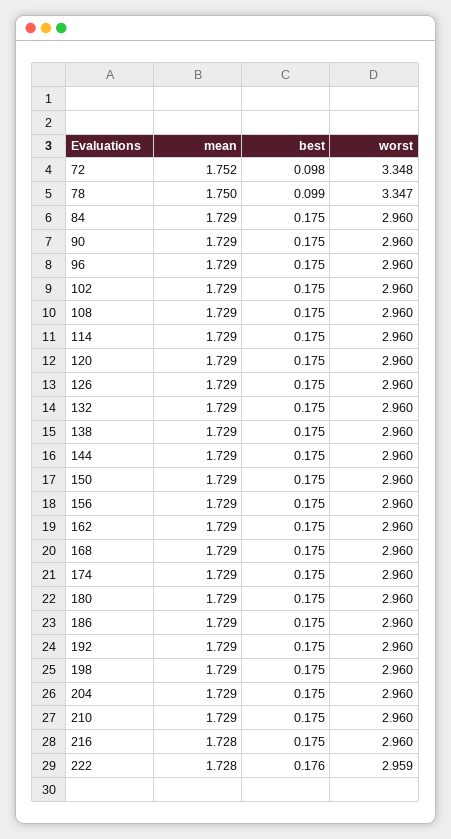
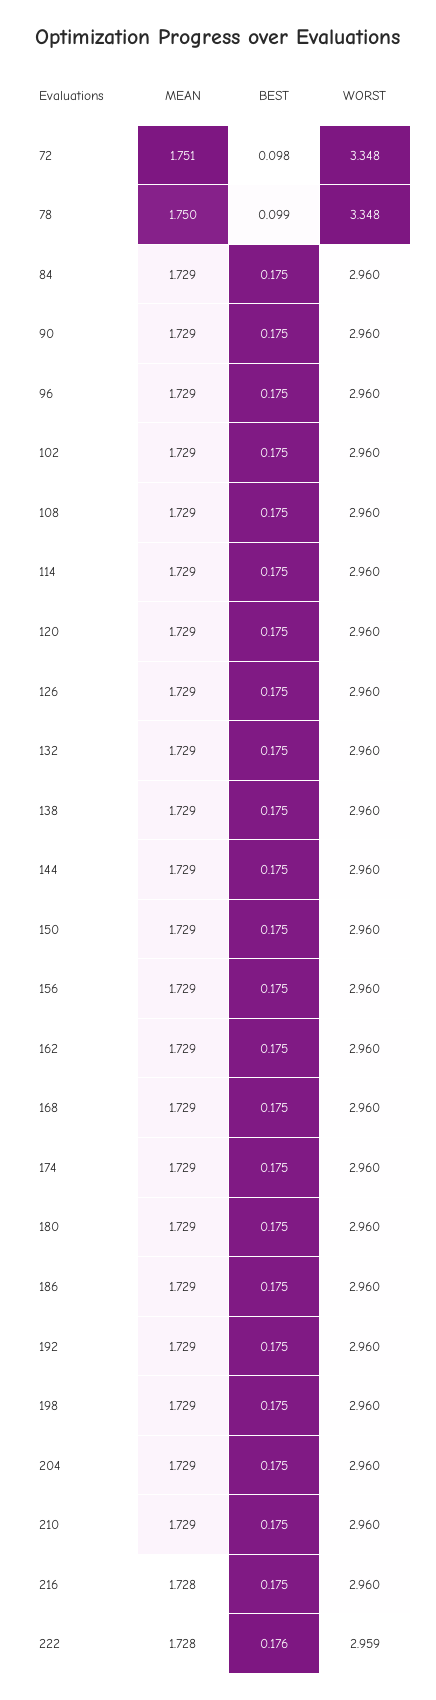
  {
    "mean": {
-     "72": 1.752,
+     "72": 1.751,
      "78": 1.75,
      "84": 1.729,
      "90": 1.729,
      "96": 1.729,
      "102": 1.729,
      "108": 1.729,
      "114": 1.729,
      "120": 1.729,
      "126": 1.729,
      "132": 1.729,
      "138": 1.729,
      "144": 1.729,
      "150": 1.729,
      "156": 1.729,
      "162": 1.729,
      "168": 1.729,
      "174": 1.729,
      "180": 1.729,
      "186": 1.729,
      "192": 1.729,
      "198": 1.729,
      "204": 1.729,
      "210": 1.729,
      "216": 1.728,
      "222": 1.728
    },
    "best": {
      "72": 0.098,
      "78": 0.099,
      "84": 0.175,
      "90": 0.175,
      "96": 0.175,
      "102": 0.175,
      "108": 0.175,
      "114": 0.175,
      "120": 0.175,
      "126": 0.175,
      "132": 0.175,
      "138": 0.175,
      "144": 0.175,
      "150": 0.175,
      "156": 0.175,
      "162": 0.175,
      "168": 0.175,
      "174": 0.175,
      "180": 0.175,
      "186": 0.175,
      "192": 0.175,
      "198": 0.175,
      "204": 0.175,
      "210": 0.175,
      "216": 0.175,
      "222": 0.176
    },
    "worst": {
      "72": 3.348,
-     "78": 3.347,
+     "78": 3.348,
      "84": 2.96,
      "90": 2.96,
      "96": 2.96,
      "102": 2.96,
      "108": 2.96,
      "114": 2.96,
      "120": 2.96,
      "126": 2.96,
      "132": 2.96,
      "138": 2.96,
      "144": 2.96,
      "150": 2.96,
      "156": 2.96,
      "162": 2.96,
      "168": 2.96,
      "174": 2.96,
      "180": 2.96,
      "186": 2.96,
      "192": 2.96,
      "198": 2.96,
      "204": 2.96,
      "210": 2.96,
      "216": 2.96,
      "222": 2.959
    }
  }

